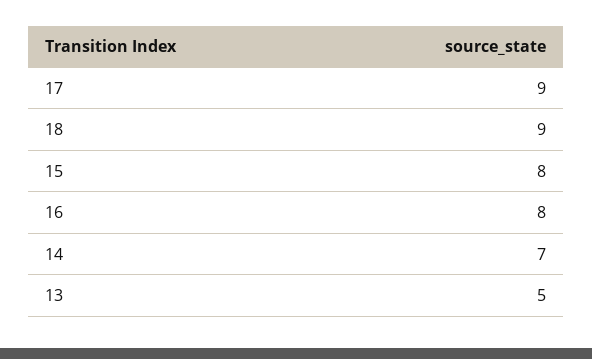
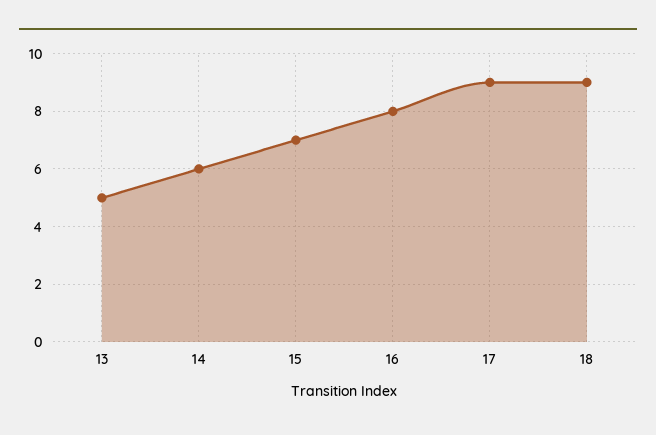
  {
    "17": 9,
    "18": 9,
-   "15": 8,
+   "15": 7,
    "16": 8,
-   "14": 7,
+   "14": 6,
    "13": 5
  }

